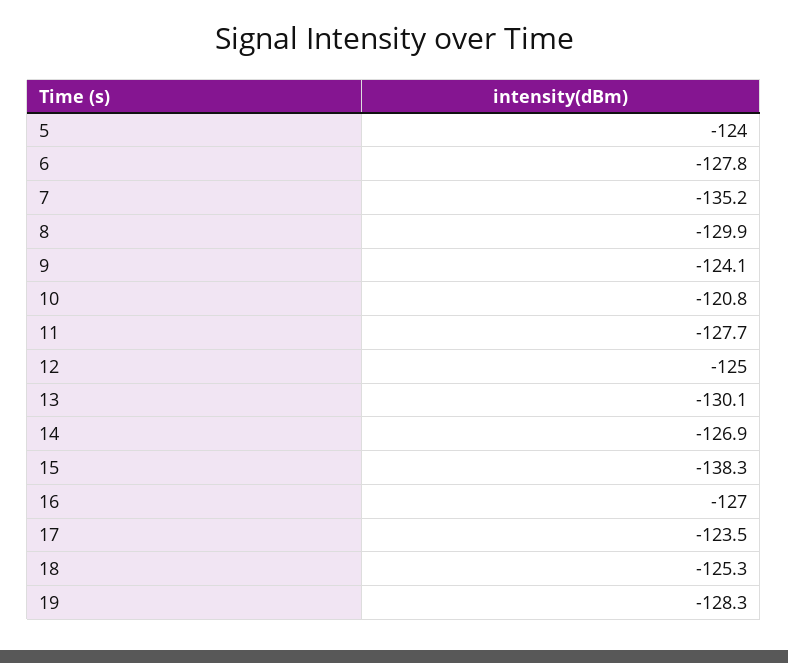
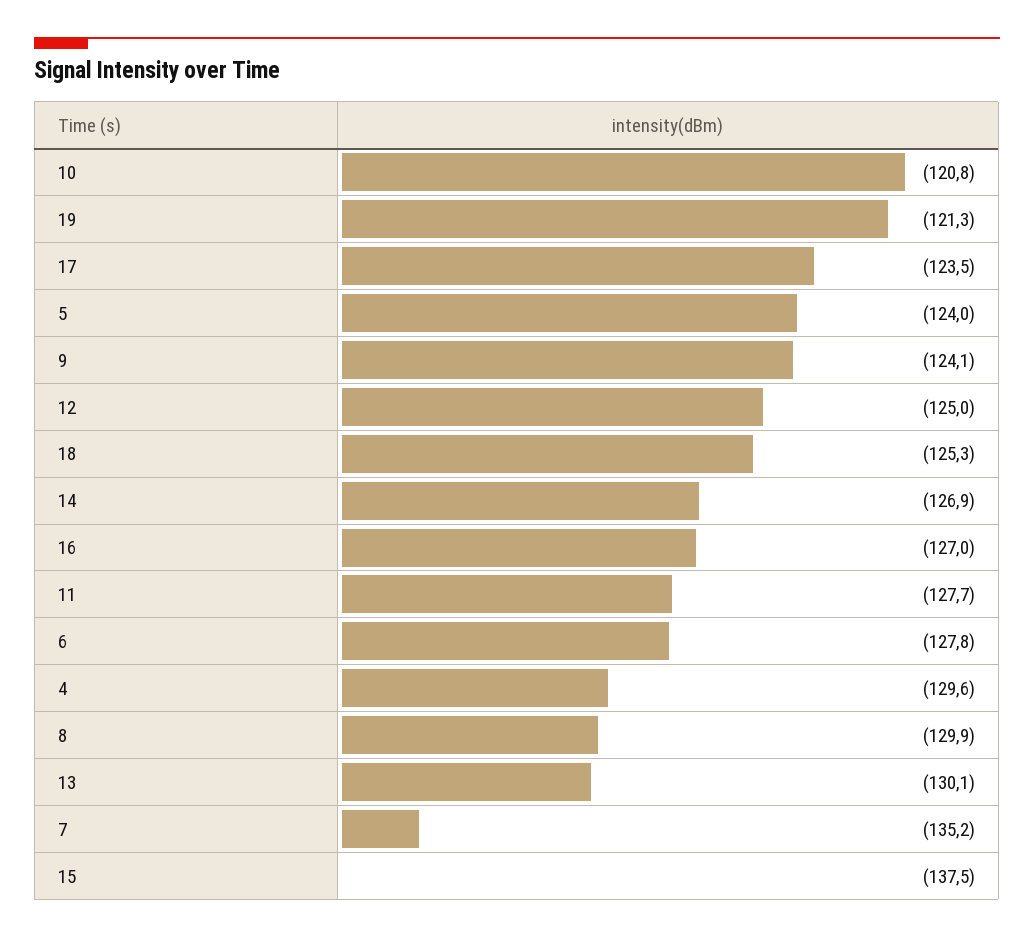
  {
    "5": -124,
    "6": -127.8,
    "7": -135.2,
    "8": -129.9,
    "9": -124.1,
    "10": -120.8,
    "11": -127.7,
    "12": -125,
    "13": -130.1,
    "14": -126.9,
-   "15": -138.3,
+   "15": -137.5,
    "16": -127,
    "17": -123.5,
    "18": -125.3,
-   "19": -128.3
+   "19": -121.3,
+   "4": -129.6
  }

